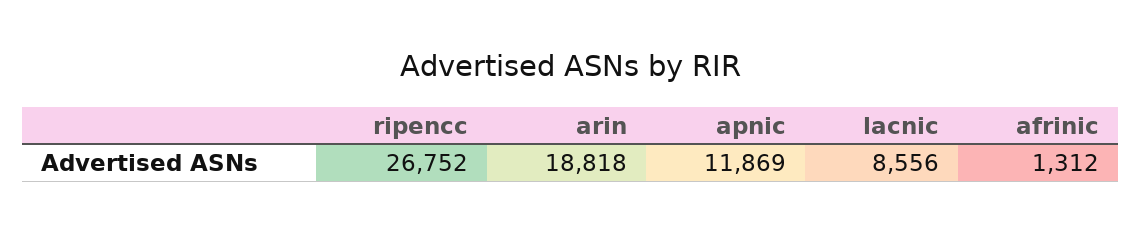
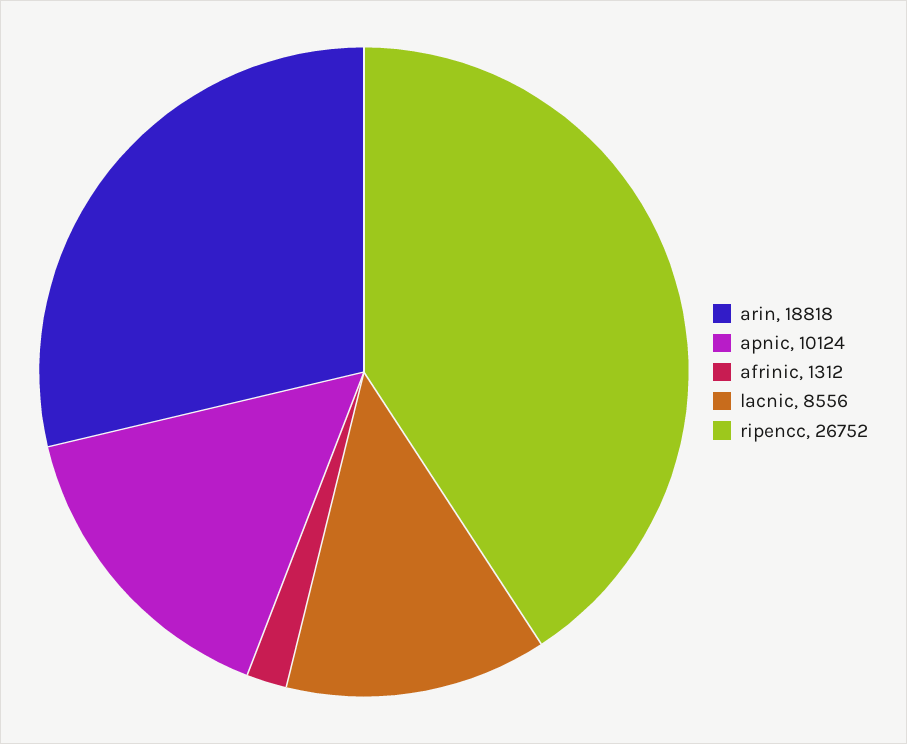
  {
    "ripencc": 26752,
    "arin": 18818,
-   "apnic": 11869,
+   "apnic": 10124,
    "lacnic": 8556,
    "afrinic": 1312
  }

